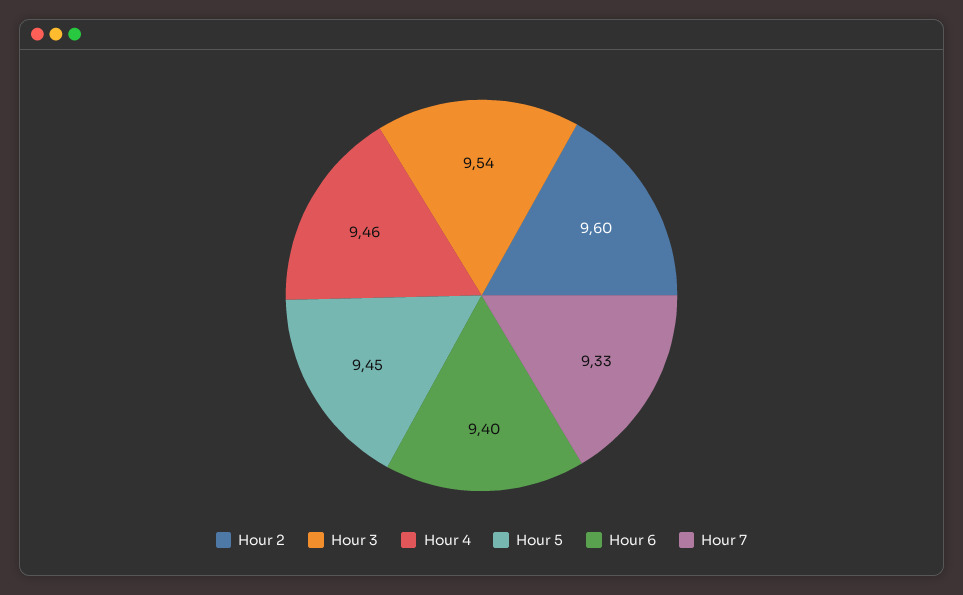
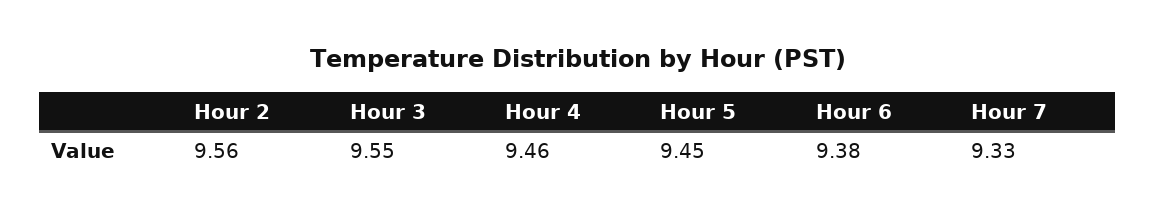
  {
-   "Hour 2": 9.6,
+   "Hour 2": 9.56,
-   "Hour 3": 9.54,
+   "Hour 3": 9.55,
    "Hour 4": 9.46,
    "Hour 5": 9.45,
-   "Hour 6": 9.4,
+   "Hour 6": 9.38,
    "Hour 7": 9.33
  }

